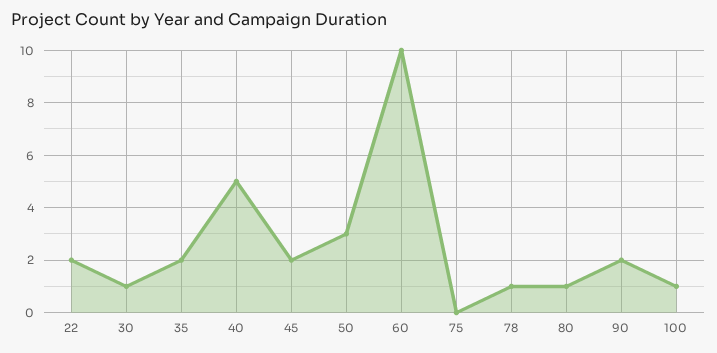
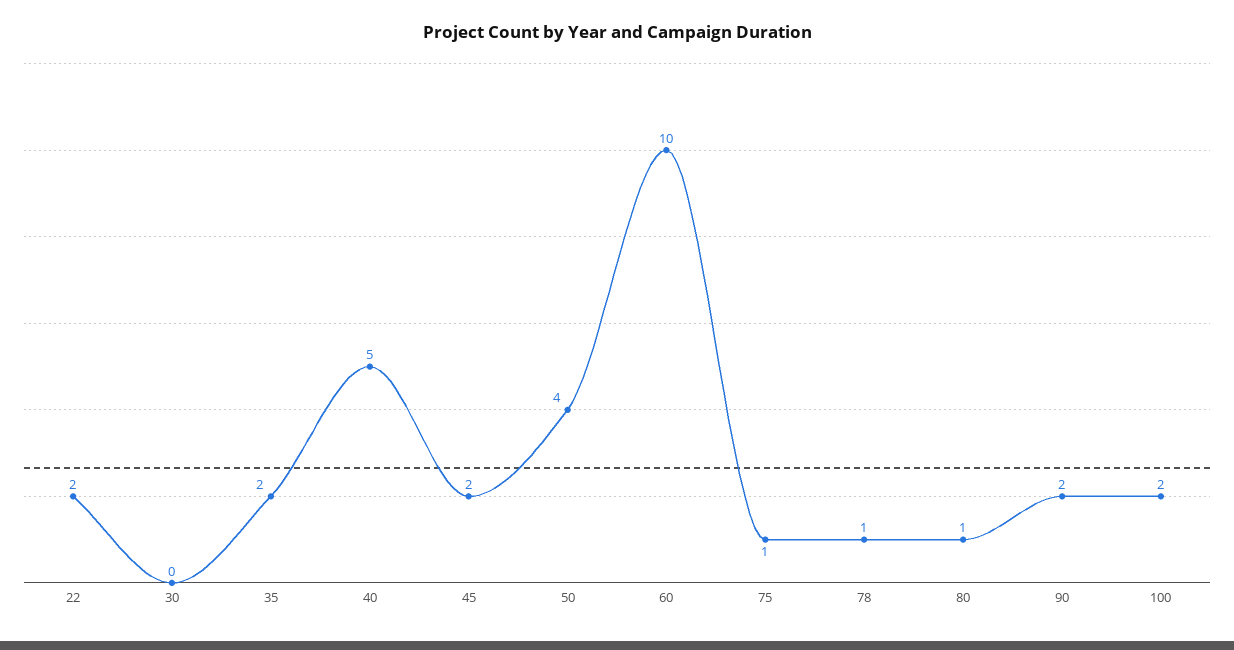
  {
    "22": 2,
-   "30": 1,
+   "30": 0,
    "35": 2,
    "40": 5,
    "45": 2,
-   "50": 3,
+   "50": 4,
    "60": 10,
-   "75": 0,
+   "75": 1,
    "78": 1,
    "80": 1,
    "90": 2,
-   "100": 1
+   "100": 2
  }

